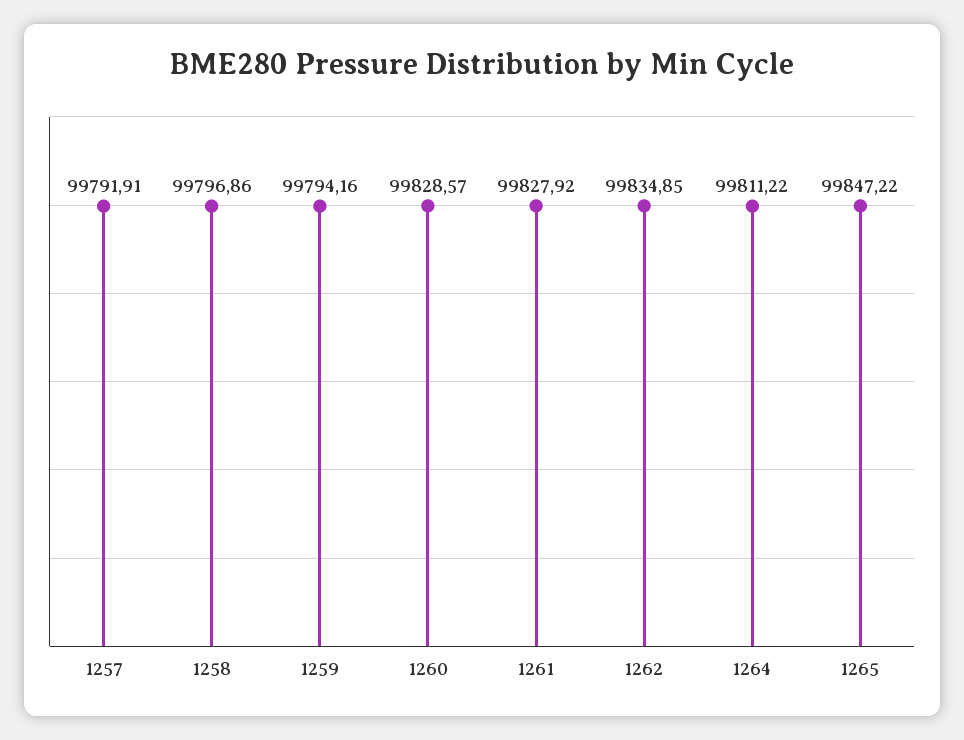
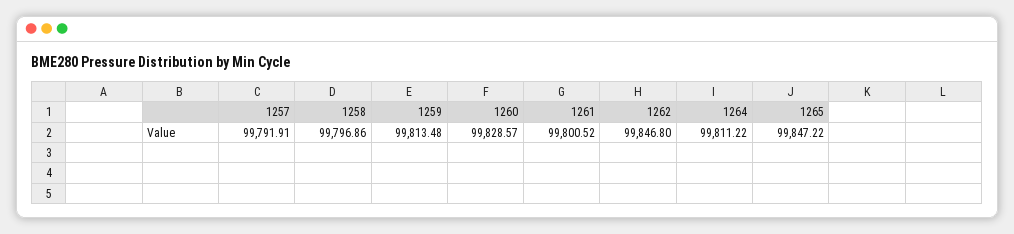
  {
    "1257": 99791.91,
    "1258": 99796.86,
-   "1259": 99794.16,
+   "1259": 99813.48,
    "1260": 99828.57,
-   "1261": 99827.92,
+   "1261": 99800.52,
-   "1262": 99834.85,
+   "1262": 99846.8,
    "1264": 99811.22,
    "1265": 99847.22
  }

